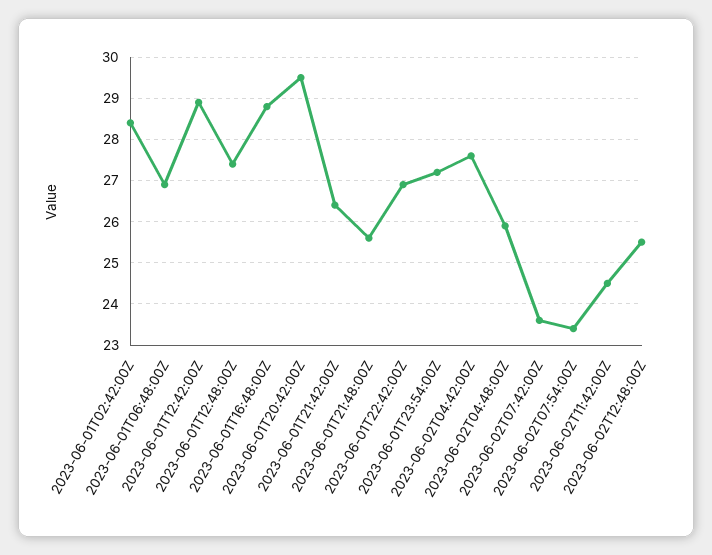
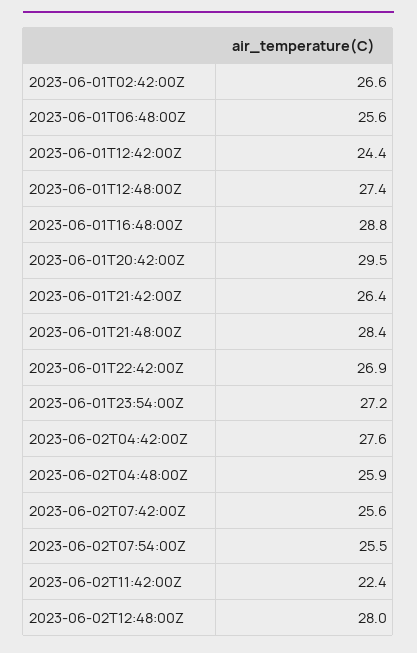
  {
-   "2023-06-01T02:42:00Z": 28.5,
+   "2023-06-01T02:42:00Z": 26.6,
-   "2023-06-01T06:48:00Z": 27,
+   "2023-06-01T06:48:00Z": 25.6,
-   "2023-06-01T12:42:00Z": 29,
+   "2023-06-01T12:42:00Z": 24.4,
    "2023-06-01T12:48:00Z": 27.4,
    "2023-06-01T16:48:00Z": 28.8,
    "2023-06-01T20:42:00Z": 29.5,
    "2023-06-01T21:42:00Z": 26.4,
-   "2023-06-01T21:48:00Z": 25.5,
+   "2023-06-01T21:48:00Z": 28.4,
    "2023-06-01T22:42:00Z": 26.9,
    "2023-06-01T23:54:00Z": 27.2,
    "2023-06-02T04:42:00Z": 27.6,
    "2023-06-02T04:48:00Z": 25.9,
-   "2023-06-02T07:42:00Z": 23.5,
+   "2023-06-02T07:42:00Z": 25.6,
-   "2023-06-02T07:54:00Z": 23.5,
+   "2023-06-02T07:54:00Z": 25.5,
-   "2023-06-02T11:42:00Z": 24.5,
+   "2023-06-02T11:42:00Z": 22.4,
-   "2023-06-02T12:48:00Z": 25.5
+   "2023-06-02T12:48:00Z": 28
  }

